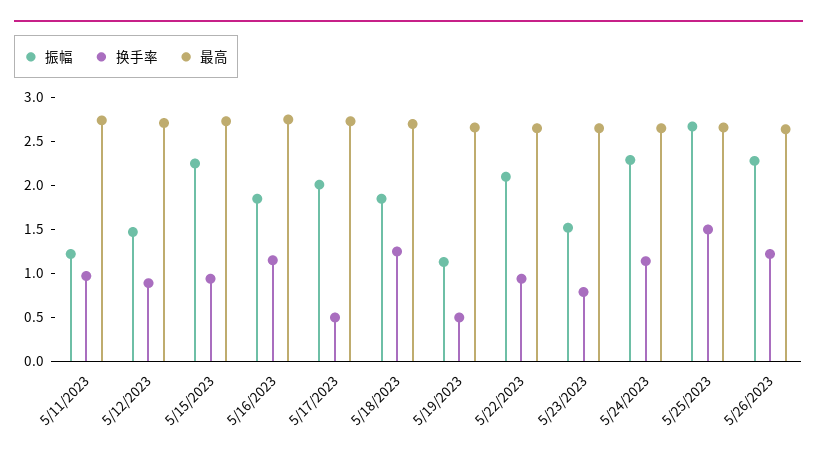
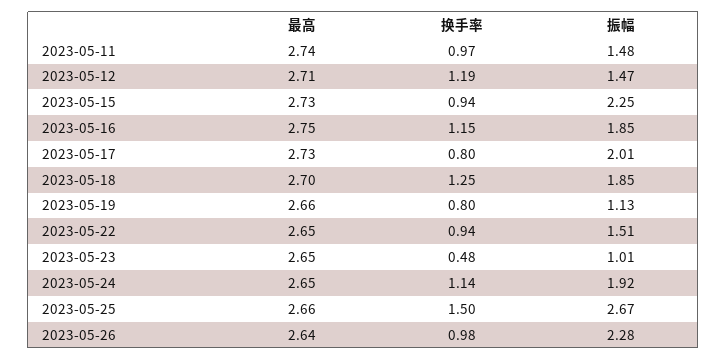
  {
    "振幅": {
-     "5/11/2023": 1.2,
+     "5/11/2023": 1.48,
      "5/12/2023": 1.47,
      "5/15/2023": 2.25,
      "5/16/2023": 1.85,
      "5/17/2023": 2.01,
      "5/18/2023": 1.85,
      "5/19/2023": 1.13,
-     "5/22/2023": 2.1,
+     "5/22/2023": 1.51,
-     "5/23/2023": 1.5,
+     "5/23/2023": 1.01,
-     "5/24/2023": 2.3,
+     "5/24/2023": 1.92,
      "5/25/2023": 2.67,
      "5/26/2023": 2.28
    },
    "换手率": {
      "5/11/2023": 0.97,
-     "5/12/2023": 0.9,
+     "5/12/2023": 1.19,
      "5/15/2023": 0.94,
      "5/16/2023": 1.15,
-     "5/17/2023": 0.5,
+     "5/17/2023": 0.8,
      "5/18/2023": 1.25,
-     "5/19/2023": 0.5,
+     "5/19/2023": 0.8,
      "5/22/2023": 0.94,
-     "5/23/2023": 0.8,
+     "5/23/2023": 0.48,
      "5/24/2023": 1.14,
      "5/25/2023": 1.5,
-     "5/26/2023": 1.2
+     "5/26/2023": 0.98
    },
    "最高": {
      "5/11/2023": 2.74,
      "5/12/2023": 2.71,
      "5/15/2023": 2.73,
      "5/16/2023": 2.75,
      "5/17/2023": 2.73,
      "5/18/2023": 2.7,
      "5/19/2023": 2.66,
      "5/22/2023": 2.65,
      "5/23/2023": 2.65,
      "5/24/2023": 2.65,
      "5/25/2023": 2.66,
      "5/26/2023": 2.64
    }
  }

